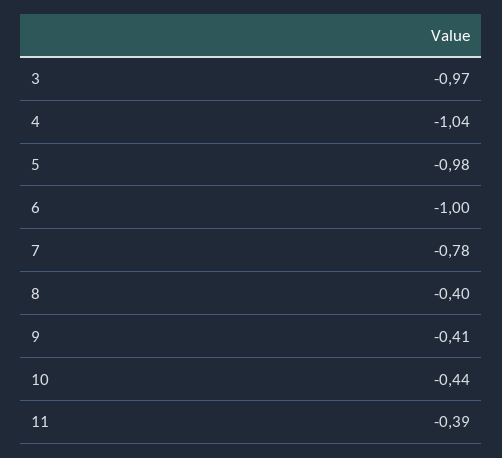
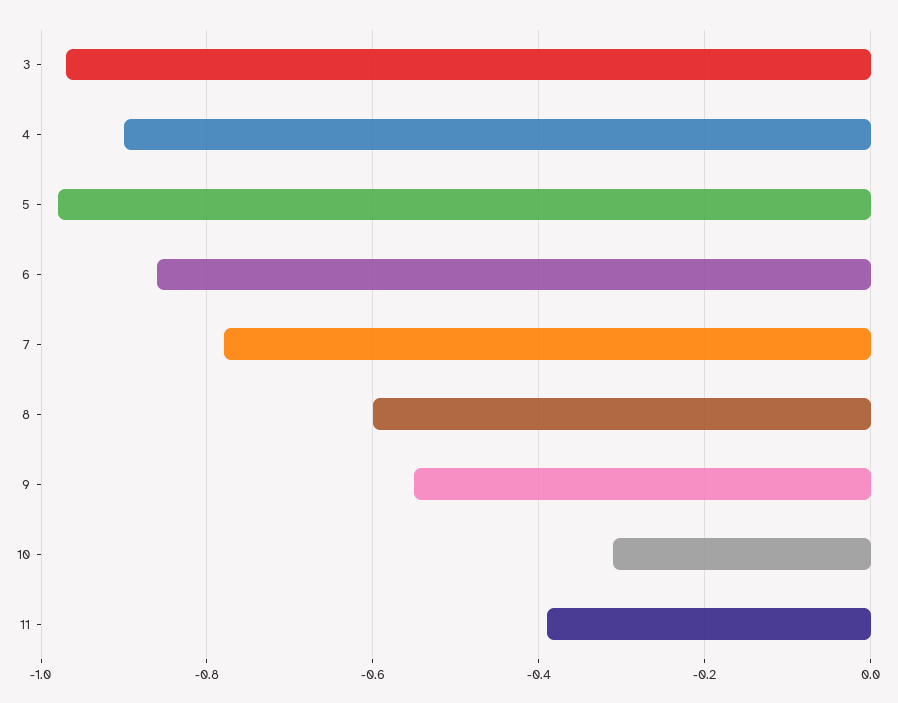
  {
    "3": -0.97,
-   "4": -1.04,
+   "4": -0.9,
    "5": -0.98,
-   "6": -1,
+   "6": -0.85,
    "7": -0.78,
-   "8": -0.4,
+   "8": -0.6,
-   "9": -0.41,
+   "9": -0.55,
-   "10": -0.44,
+   "10": -0.3,
    "11": -0.39
  }

